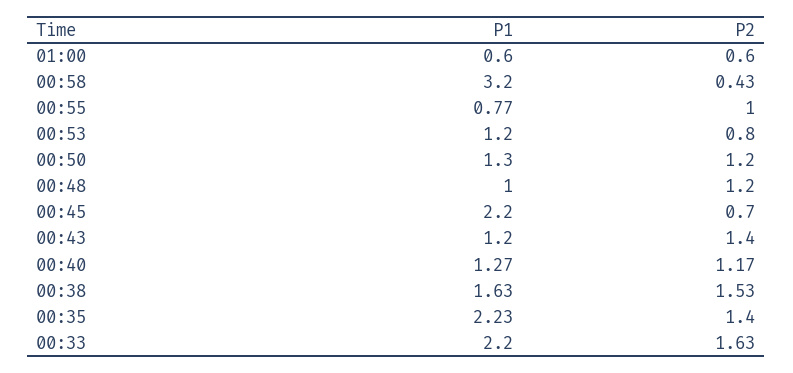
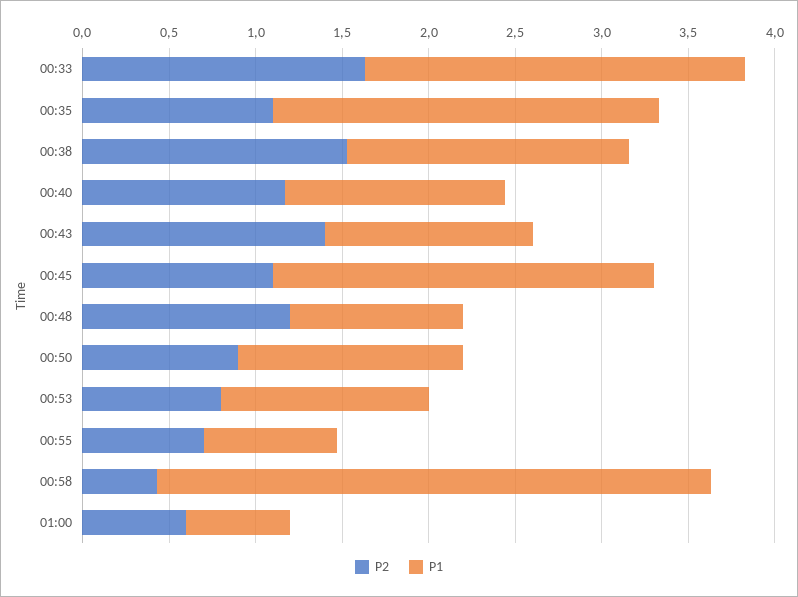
  {
    "P1": {
      "01:00": 0.6,
      "00:58": 3.2,
      "00:55": 0.77,
      "00:53": 1.2,
      "00:50": 1.3,
      "00:48": 1,
      "00:45": 2.2,
      "00:43": 1.2,
      "00:40": 1.27,
      "00:38": 1.63,
      "00:35": 2.23,
      "00:33": 2.2
    },
    "P2": {
      "01:00": 0.6,
      "00:58": 0.43,
-     "00:55": 1,
+     "00:55": 0.7,
      "00:53": 0.8,
-     "00:50": 1.2,
+     "00:50": 0.9,
      "00:48": 1.2,
-     "00:45": 0.7,
+     "00:45": 1.1,
      "00:43": 1.4,
      "00:40": 1.17,
      "00:38": 1.53,
-     "00:35": 1.4,
+     "00:35": 1.1,
      "00:33": 1.63
    }
  }

